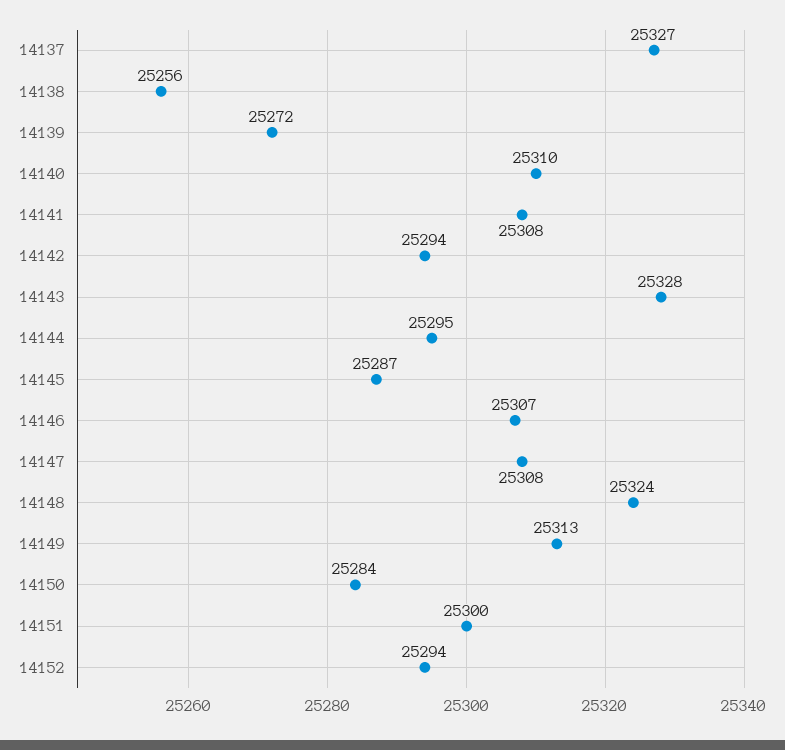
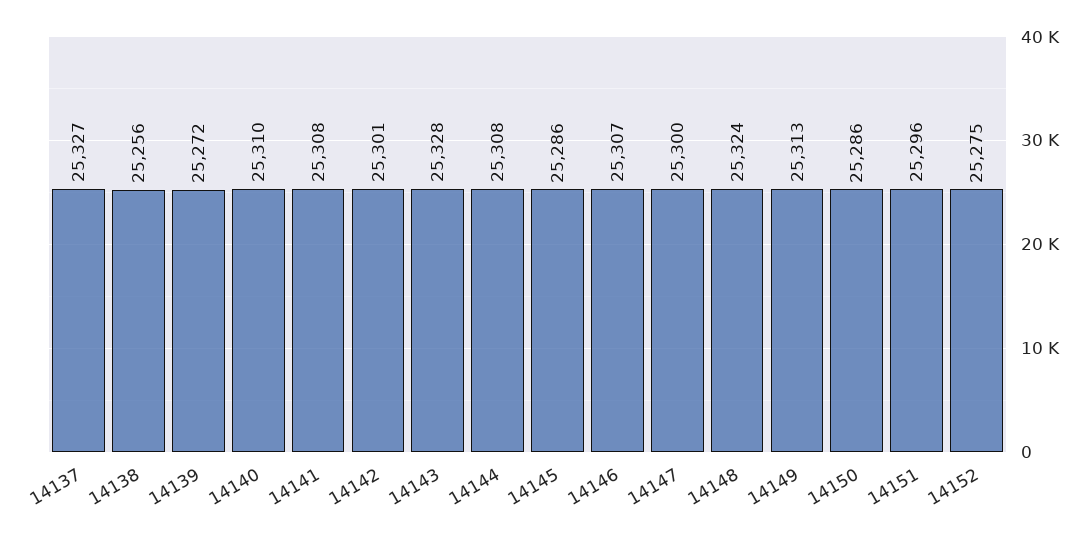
  {
    "14137": 25327,
    "14138": 25256,
    "14139": 25272,
    "14140": 25310,
    "14141": 25308,
-   "14142": 25294,
+   "14142": 25301,
    "14143": 25328,
-   "14144": 25295,
+   "14144": 25308,
-   "14145": 25287,
+   "14145": 25286,
    "14146": 25307,
-   "14147": 25308,
+   "14147": 25300,
    "14148": 25324,
    "14149": 25313,
-   "14150": 25284,
+   "14150": 25286,
-   "14151": 25300,
+   "14151": 25296,
-   "14152": 25294
+   "14152": 25275
  }

